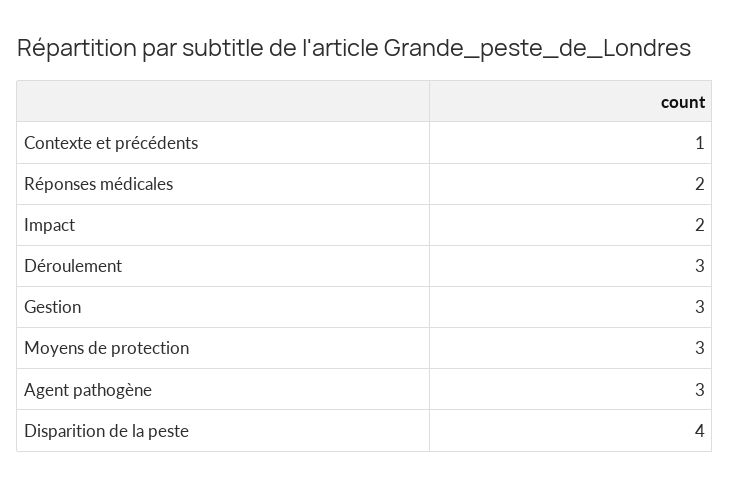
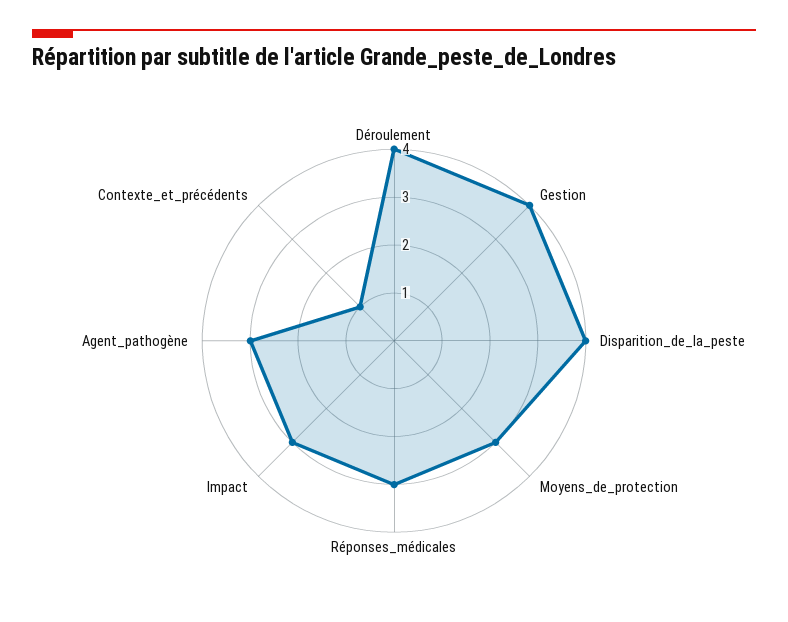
  {
    "Contexte et précédents": 1,
-   "Réponses médicales": 2,
+   "Réponses médicales": 3,
-   "Impact": 2,
+   "Impact": 3,
-   "Déroulement": 3,
+   "Déroulement": 4,
-   "Gestion": 3,
+   "Gestion": 4,
    "Moyens de protection": 3,
    "Agent pathogène": 3,
    "Disparition de la peste": 4
  }

